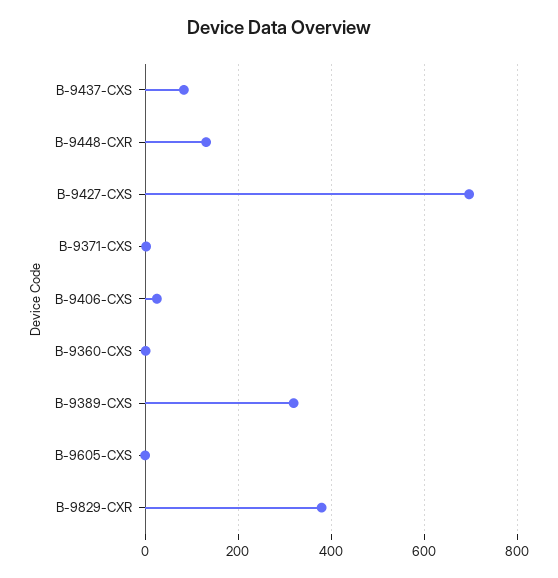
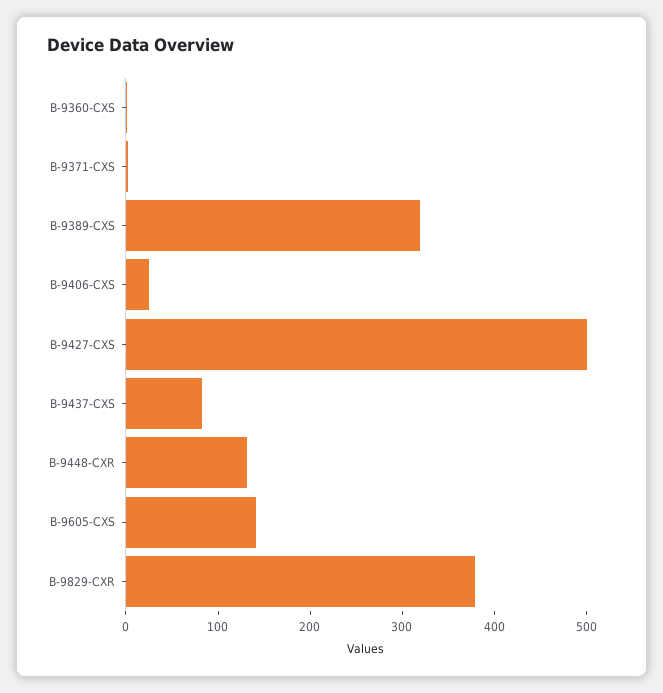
  {
    "B-9437-CXS": 80,
    "B-9448-CXR": 140,
-   "B-9427-CXS": 700,
+   "B-9427-CXS": 500,
    "B-9371-CXS": 0,
    "B-9406-CXS": 20,
    "B-9360-CXS": 0,
    "B-9389-CXS": 320,
-   "B-9605-CXS": 0,
+   "B-9605-CXS": 140,
    "B-9829-CXR": 380
  }

